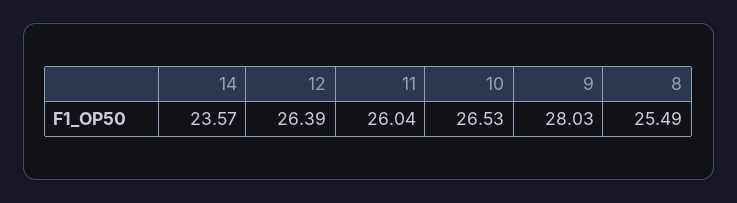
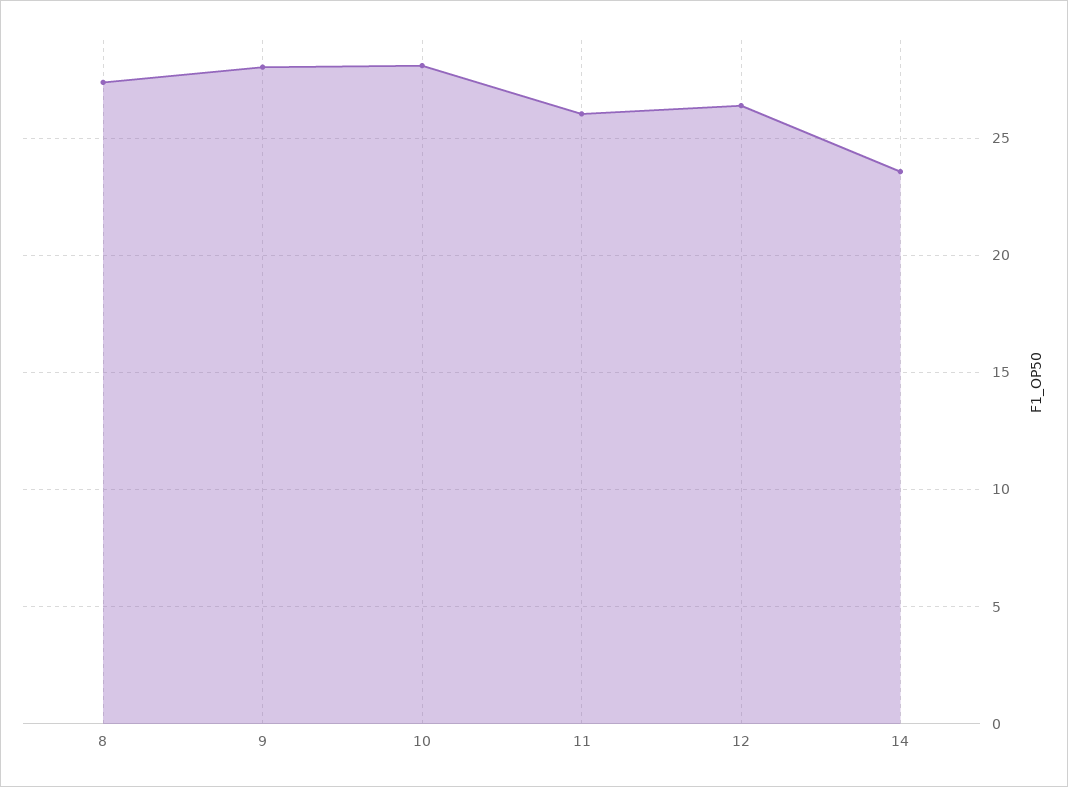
  {
    "14": 23.57,
    "12": 26.39,
    "11": 26.04,
-   "10": 26.53,
+   "10": 28,
    "9": 28.03,
-   "8": 25.49
+   "8": 27.5
  }

